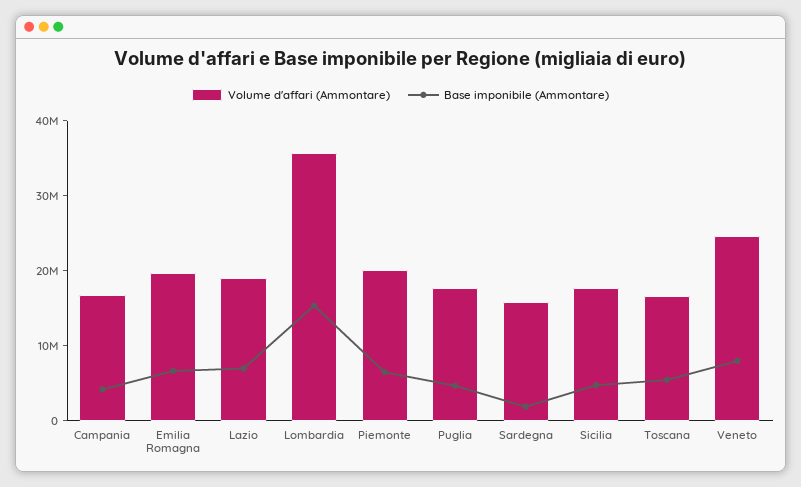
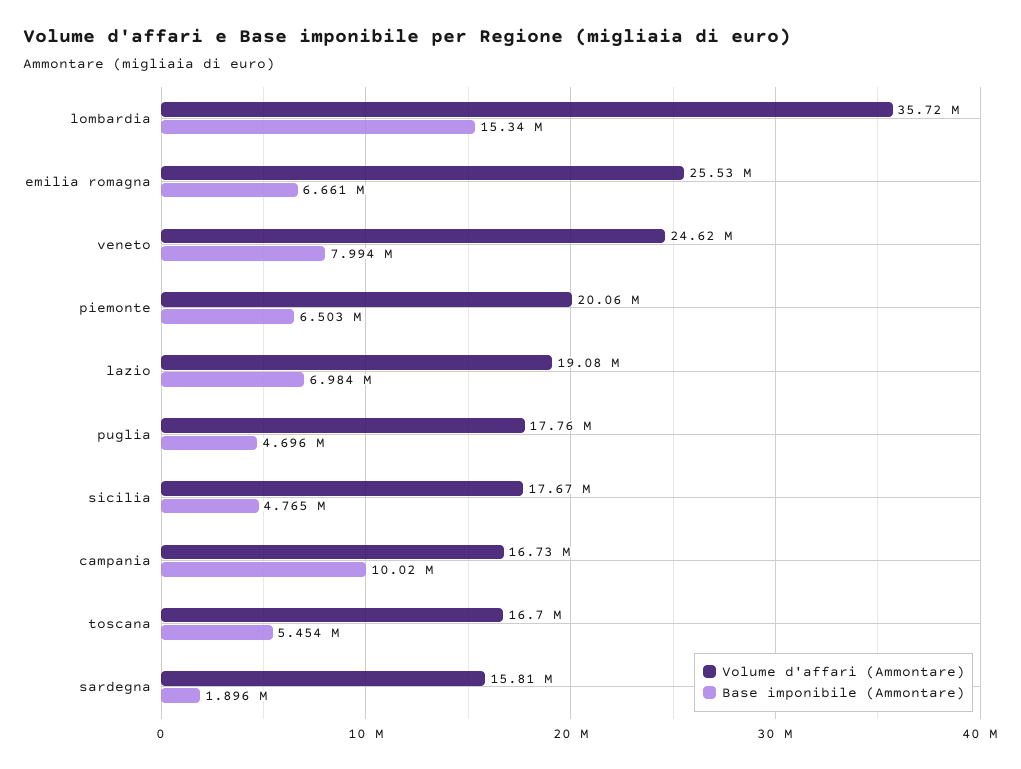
  {
    "Volume d'affari (Ammontare)": {
      "Campania": 16730000,
-     "Emilia Romagna": 20000000,
+     "Emilia Romagna": 25530000,
      "Lazio": 19080000,
      "Lombardia": 35720000,
      "Piemonte": 20060000,
      "Puglia": 17760000,
      "Sardegna": 15810000,
      "Sicilia": 17670000,
      "Toscana": 16700000,
      "Veneto": 24620000
    },
    "Base imponibile (Ammontare)": {
-     "Campania": 4000000,
+     "Campania": 10020000,
      "Emilia Romagna": 6661000,
      "Lazio": 6984000,
      "Lombardia": 15340000,
      "Piemonte": 6503000,
      "Puglia": 4696000,
      "Sardegna": 1896000,
      "Sicilia": 4765000,
      "Toscana": 5454000,
      "Veneto": 7994000
    }
  }

